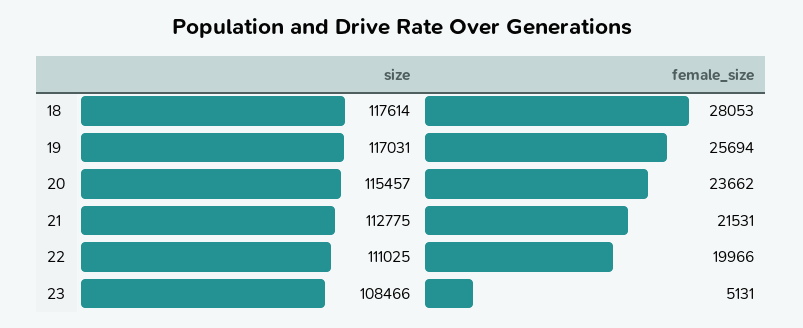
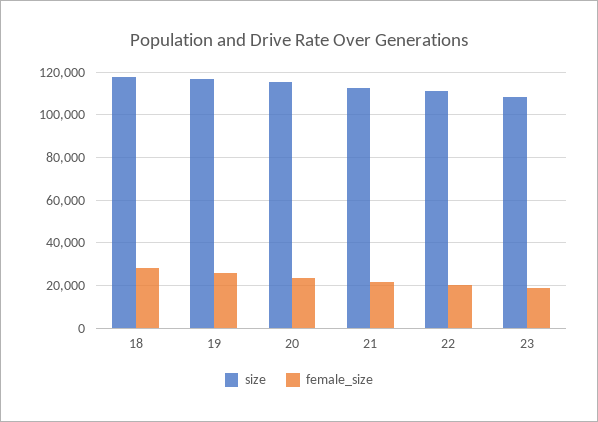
  {
    "size": {
      "18": 117614,
      "19": 117031,
      "20": 115457,
      "21": 112775,
      "22": 111025,
      "23": 108466
    },
    "female_size": {
      "18": 28053,
      "19": 25694,
      "20": 23662,
      "21": 21531,
      "22": 19966,
-     "23": 5131
+     "23": 20000
    }
  }

